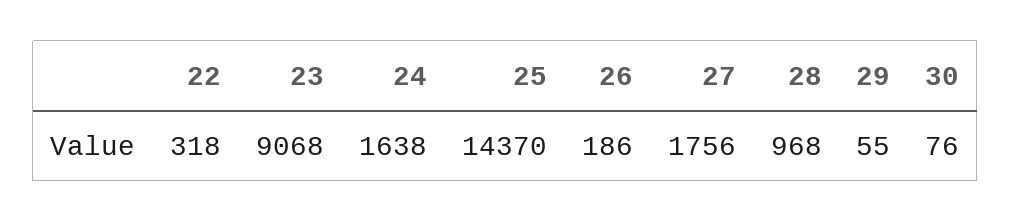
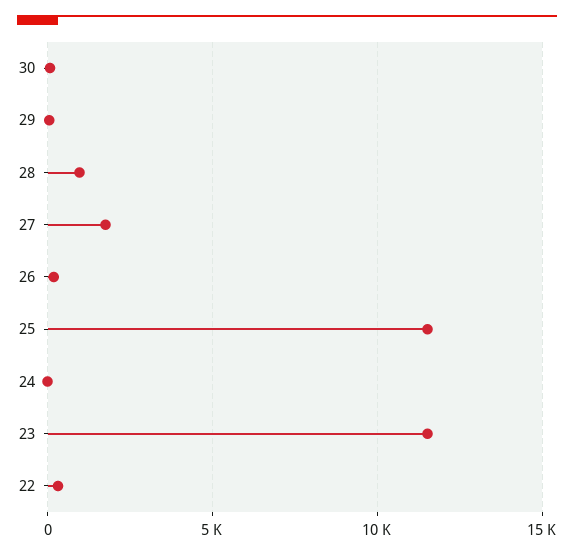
  {
    "22": 318,
-   "23": 9068,
+   "23": 11500,
-   "24": 1638,
+   "24": 0,
-   "25": 14370,
+   "25": 11500,
    "26": 186,
    "27": 1756,
    "28": 968,
    "29": 55,
    "30": 76
  }

